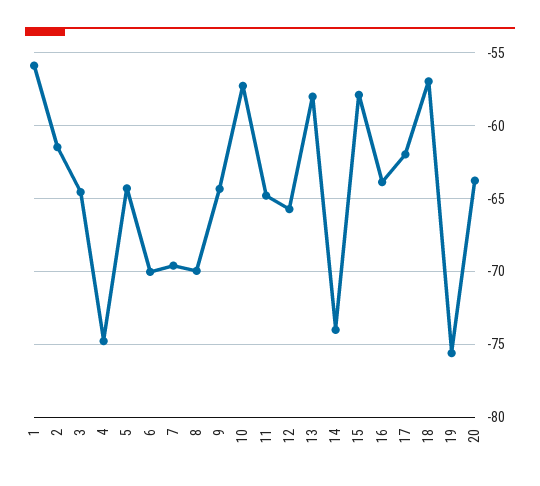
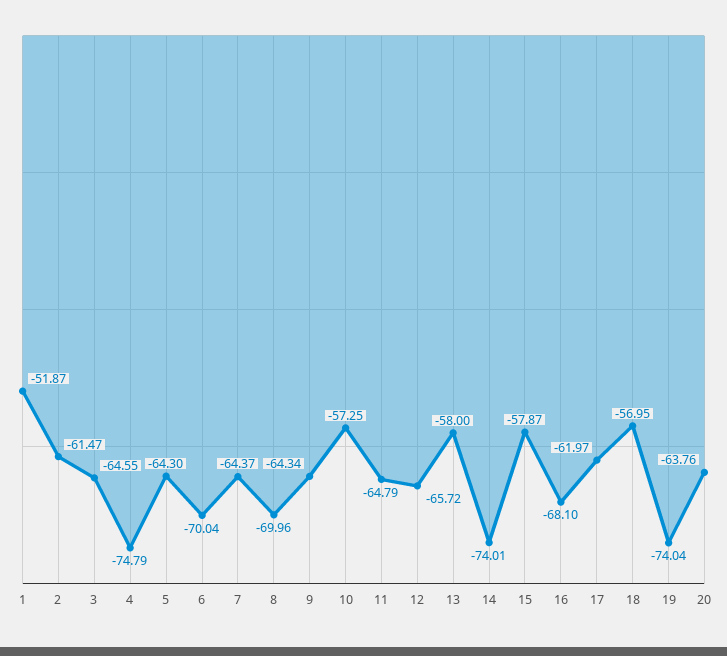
  {
-   "1": -56,
+   "1": -51.87,
    "2": -61.47,
    "3": -64.55,
    "4": -74.79,
    "5": -64.3,
    "6": -70.04,
-   "7": -69.5,
+   "7": -64.37,
    "8": -69.96,
    "9": -64.34,
    "10": -57.25,
    "11": -64.79,
    "12": -65.72,
    "13": -58,
    "14": -74.01,
    "15": -57.87,
-   "16": -64,
+   "16": -68.1,
    "17": -61.97,
    "18": -56.95,
-   "19": -75.5,
+   "19": -74.04,
    "20": -63.76
  }

